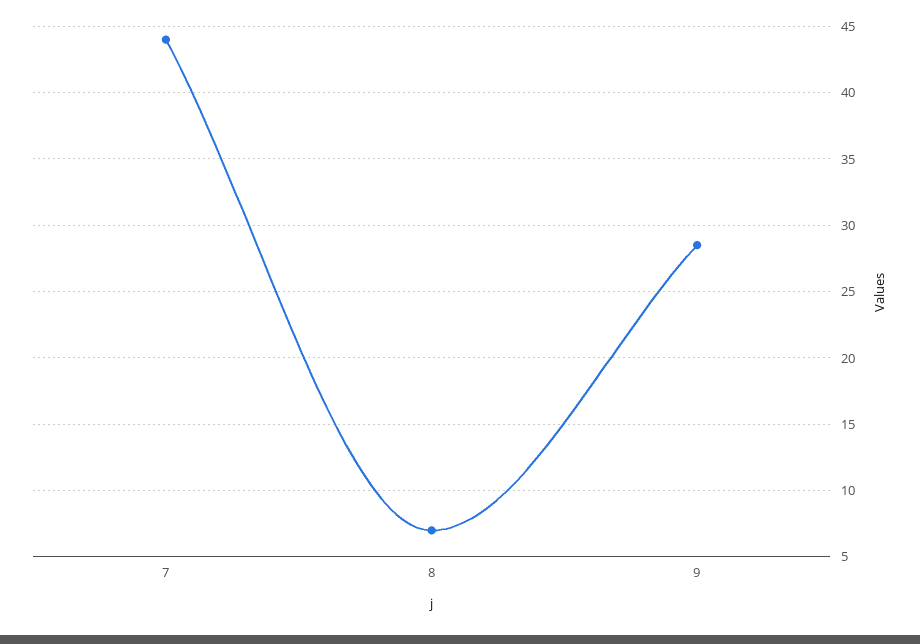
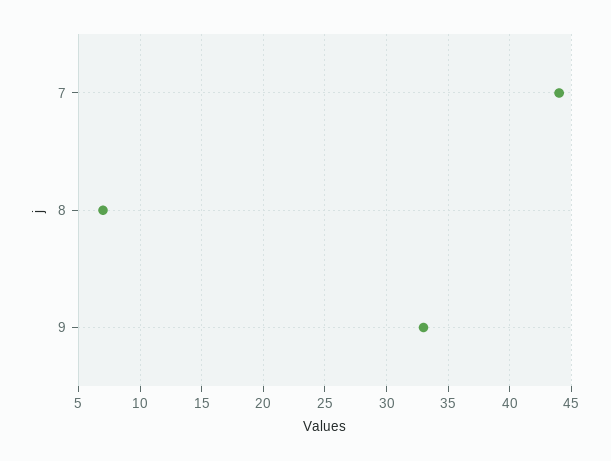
  {
    "7": 44,
    "8": 7,
-   "9": 28.5
+   "9": 33
  }

